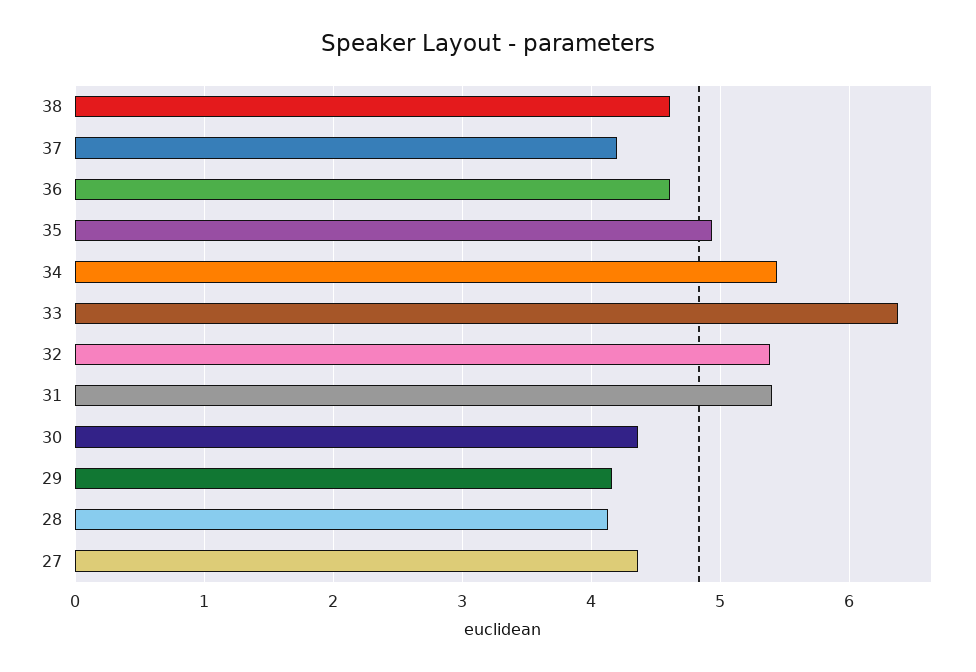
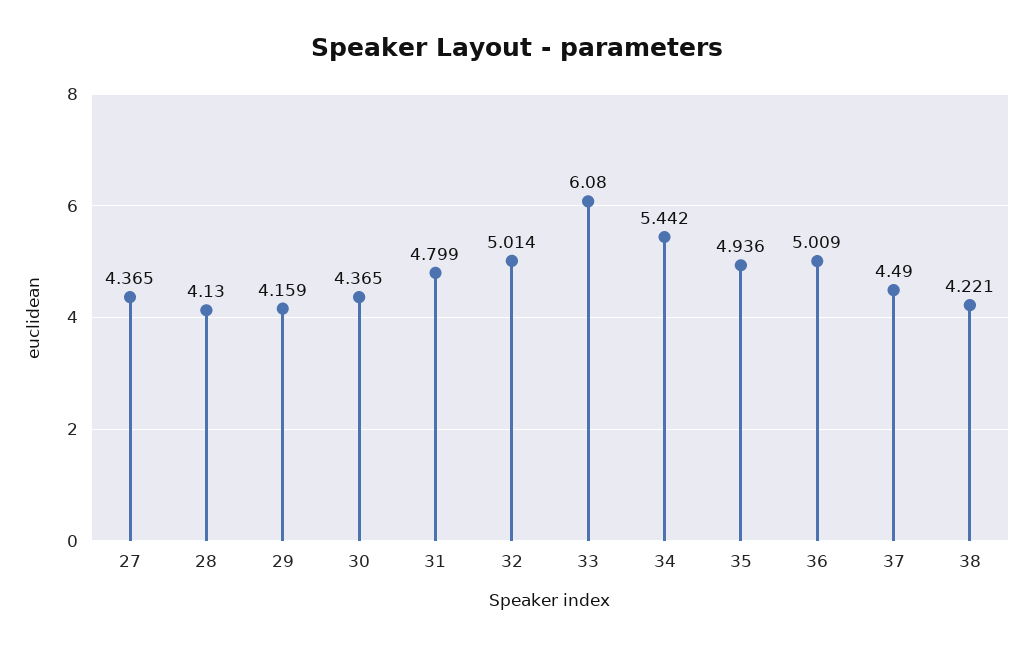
  {
-   "38": 4.6,
+   "38": 4.221,
-   "37": 4.2,
+   "37": 4.49,
-   "36": 4.6,
+   "36": 5.009,
    "35": 4.936,
    "34": 5.442,
-   "33": 6.4,
+   "33": 6.08,
-   "32": 5.4,
+   "32": 5.014,
-   "31": 5.4,
+   "31": 4.799,
    "30": 4.365,
    "29": 4.159,
    "28": 4.13,
    "27": 4.365
  }

